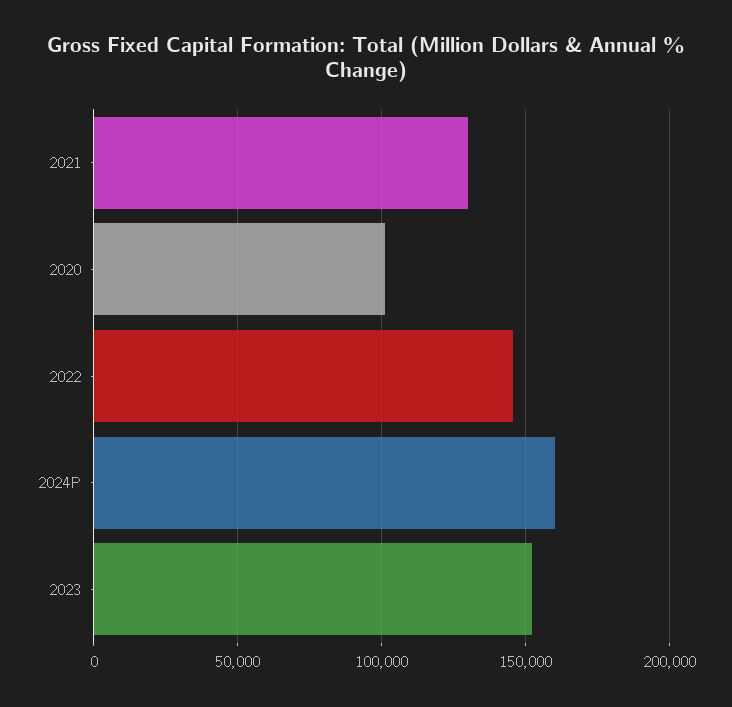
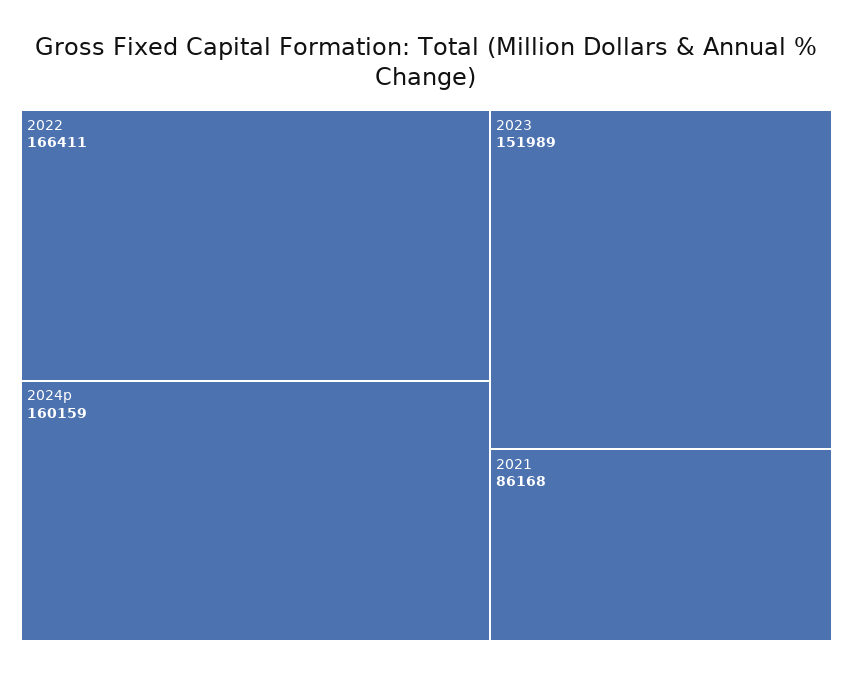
  {
-   "2021": 130000,
+   "2021": 86168,
-   "2020": 100000,
-   "2022": 145000,
+   "2022": 166411,
    "2024P": 160159,
    "2023": 151989
  }

